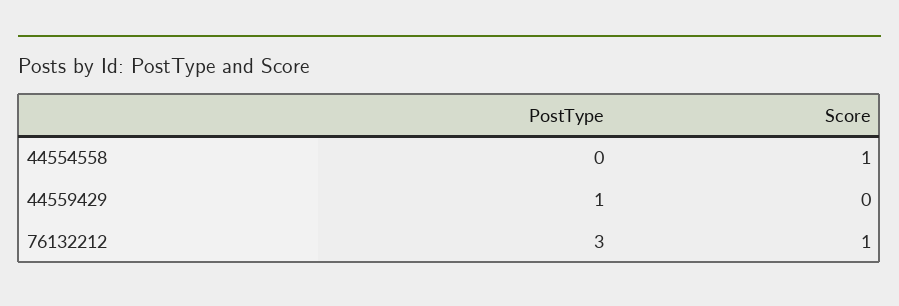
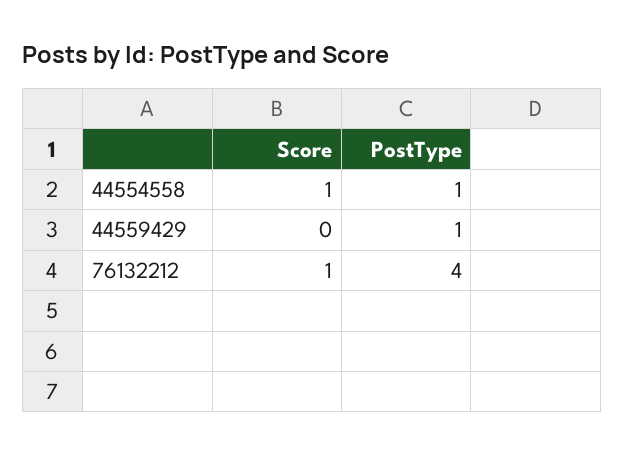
  {
    "PostType": {
-     "44554558": 0,
+     "44554558": 1,
      "44559429": 1,
-     "76132212": 3
+     "76132212": 4
    },
    "Score": {
      "44554558": 1,
      "44559429": 0,
      "76132212": 1
    }
  }

